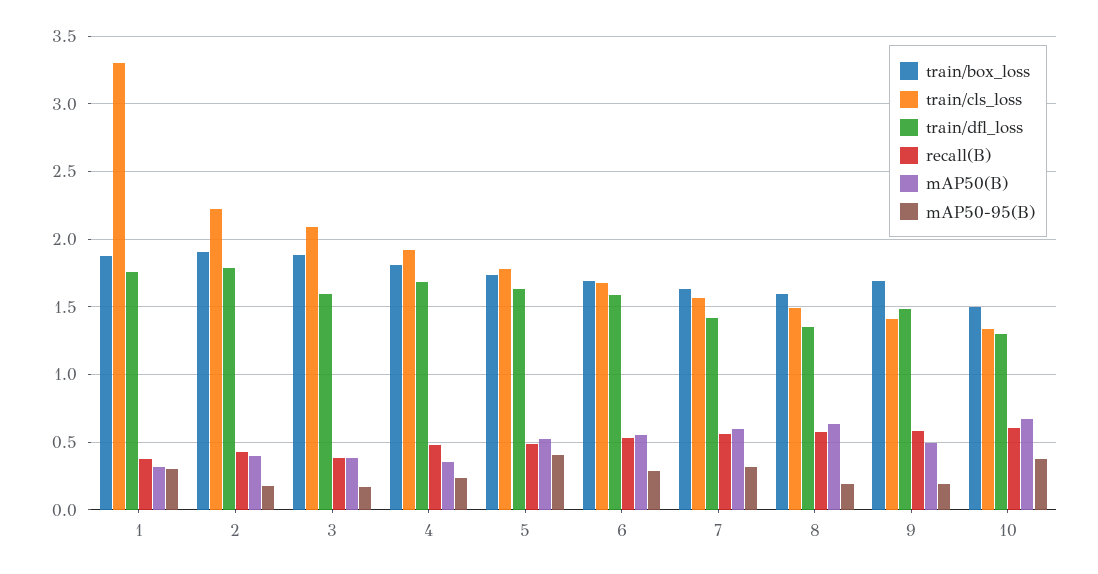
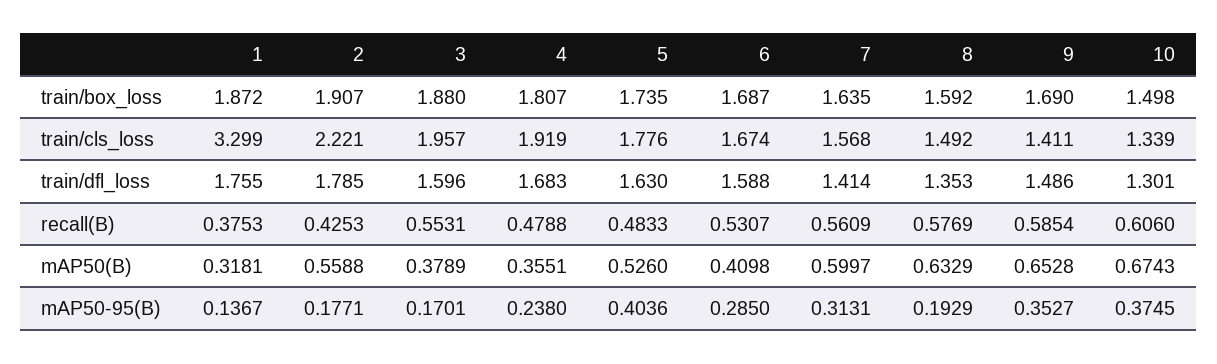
  {
    "train/box_loss": {
      "1": 1.872,
      "2": 1.907,
      "3": 1.88,
      "4": 1.807,
      "5": 1.735,
      "6": 1.687,
      "7": 1.635,
      "8": 1.592,
      "9": 1.69,
      "10": 1.498
    },
    "train/cls_loss": {
      "1": 3.299,
      "2": 2.221,
-     "3": 2.1,
+     "3": 1.957,
      "4": 1.919,
      "5": 1.776,
      "6": 1.674,
      "7": 1.568,
      "8": 1.492,
      "9": 1.411,
      "10": 1.339
    },
    "train/dfl_loss": {
      "1": 1.755,
      "2": 1.785,
      "3": 1.596,
      "4": 1.683,
      "5": 1.63,
      "6": 1.588,
      "7": 1.414,
      "8": 1.353,
      "9": 1.486,
      "10": 1.301
    },
    "recall(B)": {
      "1": 0.3753,
      "2": 0.4253,
-     "3": 0.4,
+     "3": 0.5531,
      "4": 0.4788,
      "5": 0.4833,
      "6": 0.5307,
      "7": 0.5609,
      "8": 0.5769,
      "9": 0.5854,
      "10": 0.606
    },
    "mAP50(B)": {
      "1": 0.3181,
-     "2": 0.4,
+     "2": 0.5588,
      "3": 0.3789,
      "4": 0.3551,
      "5": 0.526,
-     "6": 0.55,
+     "6": 0.4098,
      "7": 0.5997,
      "8": 0.6329,
-     "9": 0.5,
+     "9": 0.6528,
      "10": 0.6743
    },
    "mAP50-95(B)": {
-     "1": 0.3,
+     "1": 0.1367,
      "2": 0.1771,
      "3": 0.1701,
      "4": 0.238,
      "5": 0.4036,
      "6": 0.285,
      "7": 0.3131,
      "8": 0.1929,
-     "9": 0.2,
+     "9": 0.3527,
      "10": 0.3745
    }
  }

